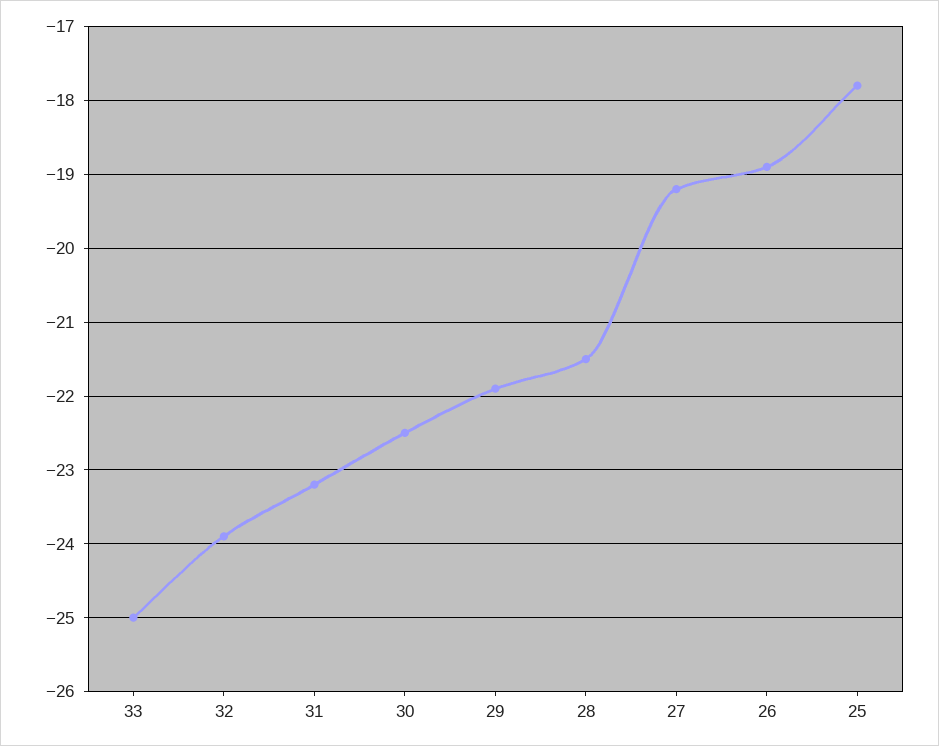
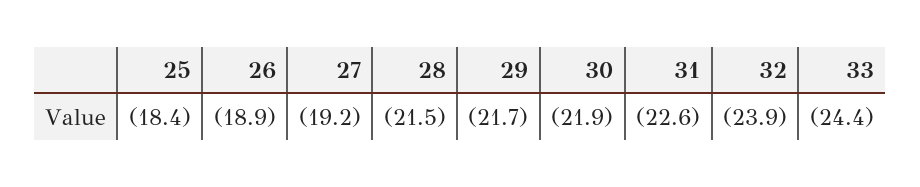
  {
-   "33": -25,
+   "33": -24.4,
    "32": -23.9,
-   "31": -23.2,
+   "31": -22.6,
-   "30": -22.5,
+   "30": -21.9,
-   "29": -21.9,
+   "29": -21.7,
    "28": -21.5,
    "27": -19.2,
    "26": -18.9,
-   "25": -17.8
+   "25": -18.4
  }

